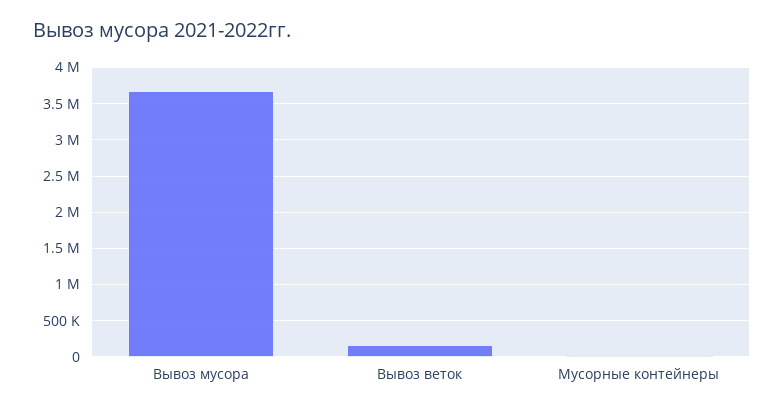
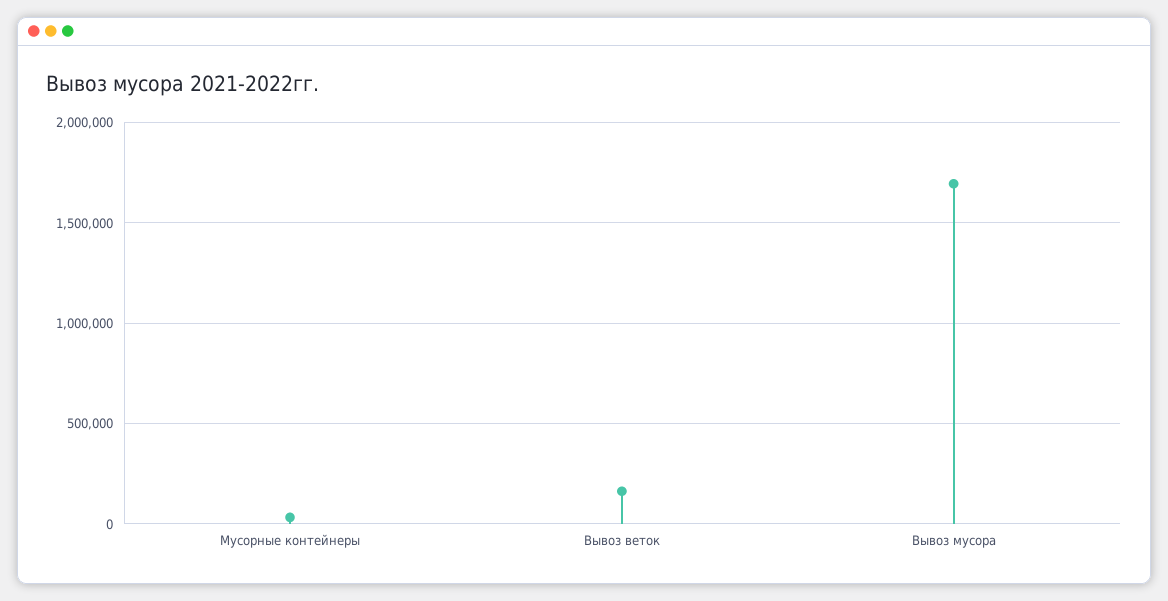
  {
-   "Вывоз мусора": 3700000,
+   "Вывоз мусора": 1700000,
    "Вывоз веток": 150000,
    "Мусорные контейнеры": 50000
  }

